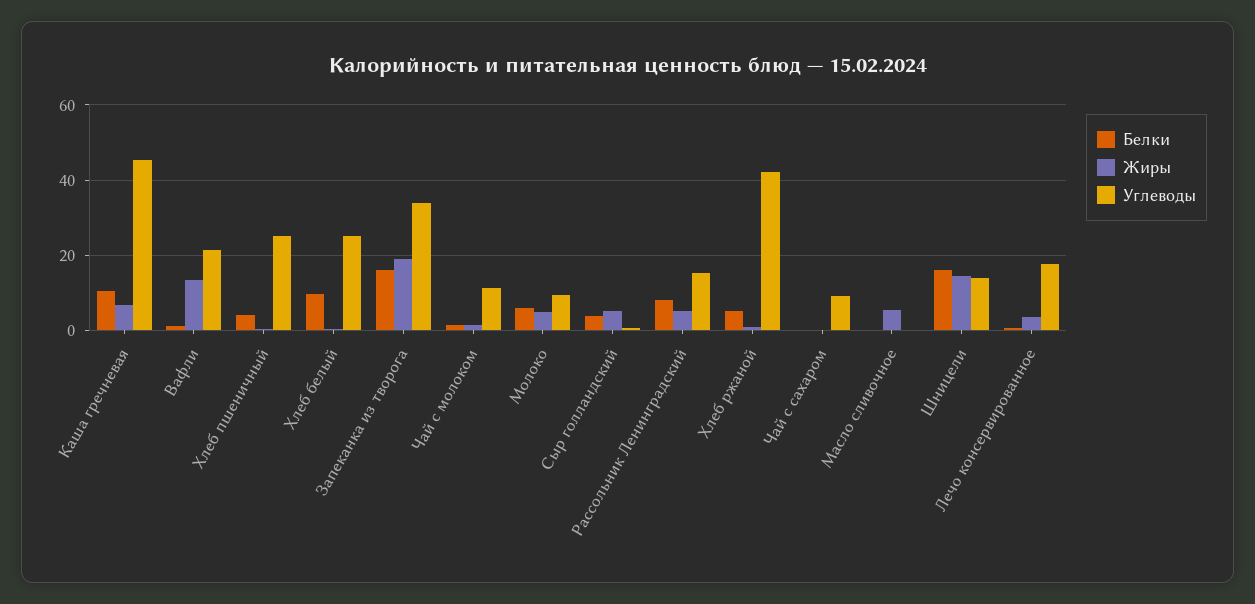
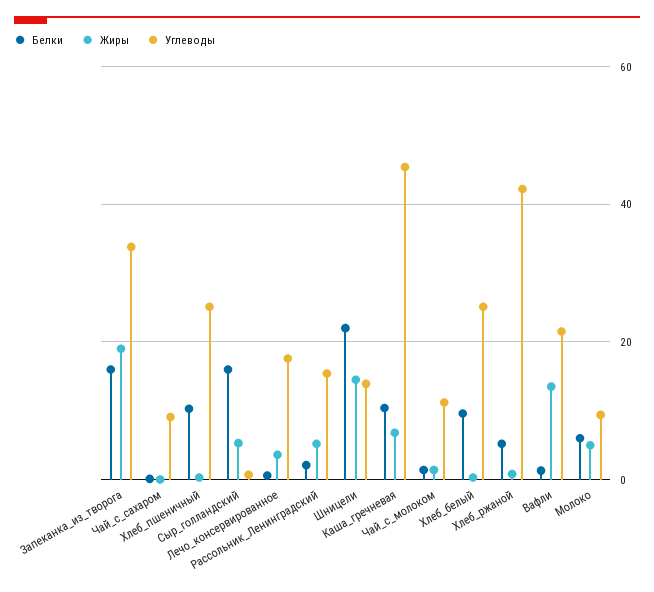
  {
    "Белки": {
      "Каша гречневая": 10,
      "Вафли": 2,
-     "Хлеб пшеничный": 4,
+     "Хлеб пшеничный": 10,
      "Хлеб белый": 10,
      "Запеканка из творога": 16,
      "Чай с молоком": 2,
      "Молоко": 6,
-     "Сыр голландский": 4,
+     "Сыр голландский": 16,
-     "Рассольник Ленинградский": 8,
+     "Рассольник Ленинградский": 2,
      "Хлеб ржаной": 6,
      "Чай с сахаром": 0,
-     "Масло сливочное": 0,
-     "Шницели": 16,
+     "Шницели": 22,
      "Лечо консервированное": 0
    },
    "Жиры": {
      "Каша гречневая": 6,
      "Вафли": 14,
      "Хлеб пшеничный": 0,
      "Хлеб белый": 0,
      "Запеканка из творога": 20,
      "Чай с молоком": 2,
      "Молоко": 6,
      "Сыр голландский": 6,
      "Рассольник Ленинградский": 6,
      "Хлеб ржаной": 0,
      "Чай с сахаром": 0,
-     "Масло сливочное": 6,
      "Шницели": 14,
      "Лечо консервированное": 4
    },
    "Углеводы": {
      "Каша гречневая": 46,
      "Вафли": 22,
      "Хлеб пшеничный": 26,
      "Хлеб белый": 26,
      "Запеканка из творога": 34,
      "Чай с молоком": 12,
      "Молоко": 10,
      "Сыр голландский": 0,
      "Рассольник Ленинградский": 16,
      "Хлеб ржаной": 42,
      "Чай с сахаром": 10,
-     "Масло сливочное": 0,
      "Шницели": 14,
      "Лечо консервированное": 18
    }
  }

